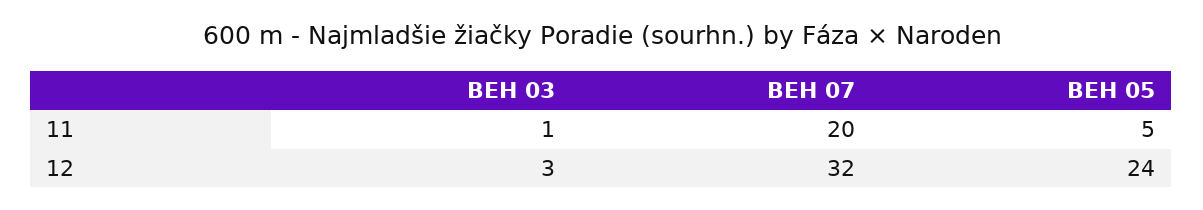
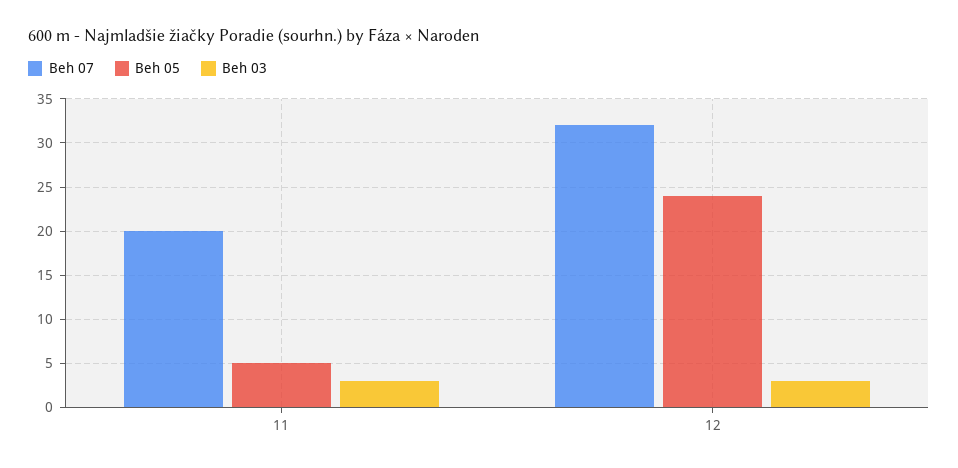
  {
    "BEH 03": {
-     "11": 1,
+     "11": 3,
      "12": 3
    },
    "BEH 07": {
      "11": 20,
      "12": 32
    },
    "BEH 05": {
      "11": 5,
      "12": 24
    }
  }

